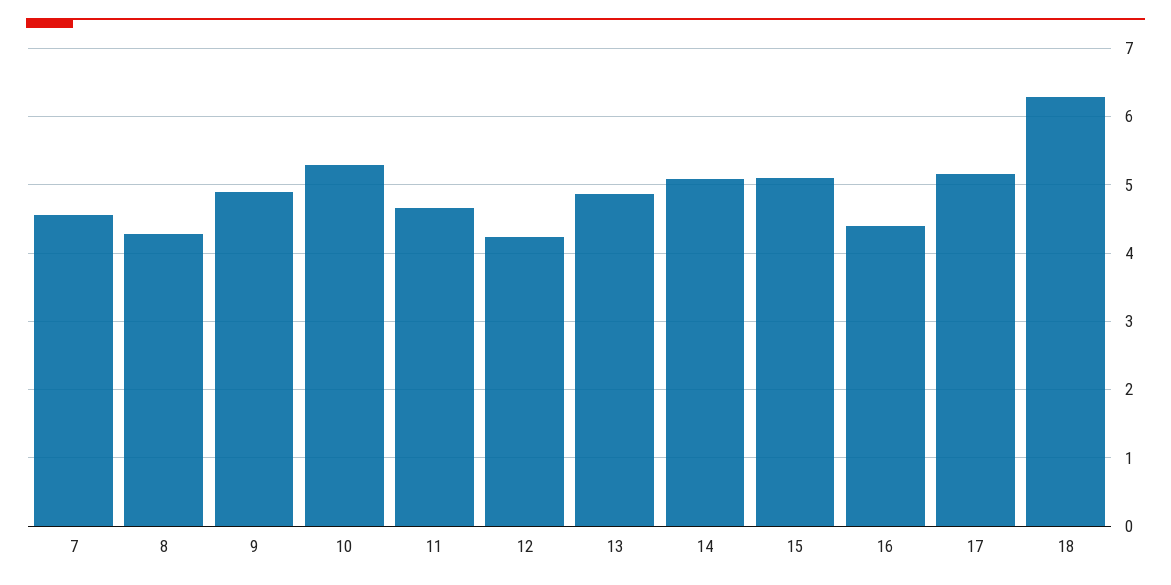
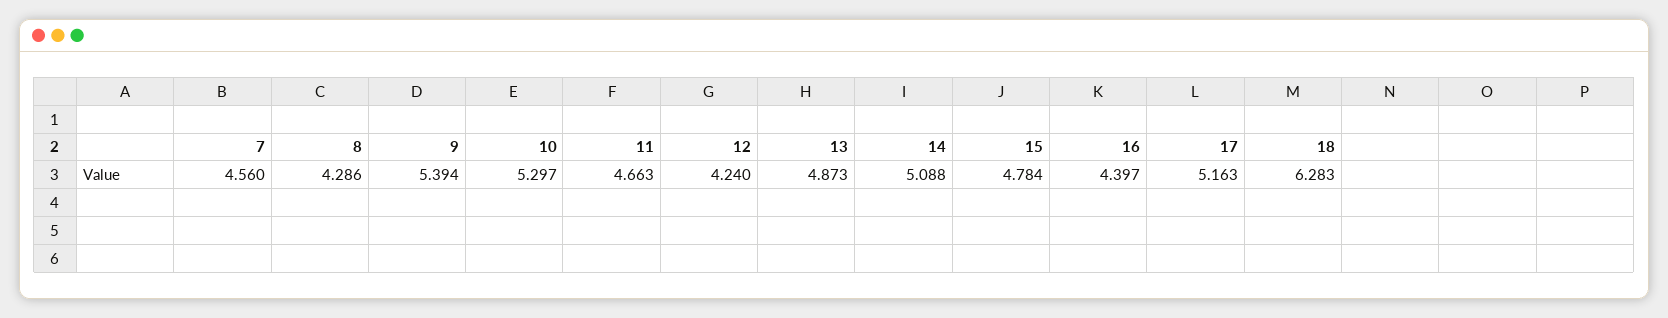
  {
    "7": 4.56,
    "8": 4.286,
-   "9": 4.9,
+   "9": 5.394,
    "10": 5.297,
    "11": 4.663,
    "12": 4.24,
    "13": 4.873,
    "14": 5.088,
-   "15": 5.1,
+   "15": 4.784,
    "16": 4.397,
    "17": 5.163,
    "18": 6.283
  }

